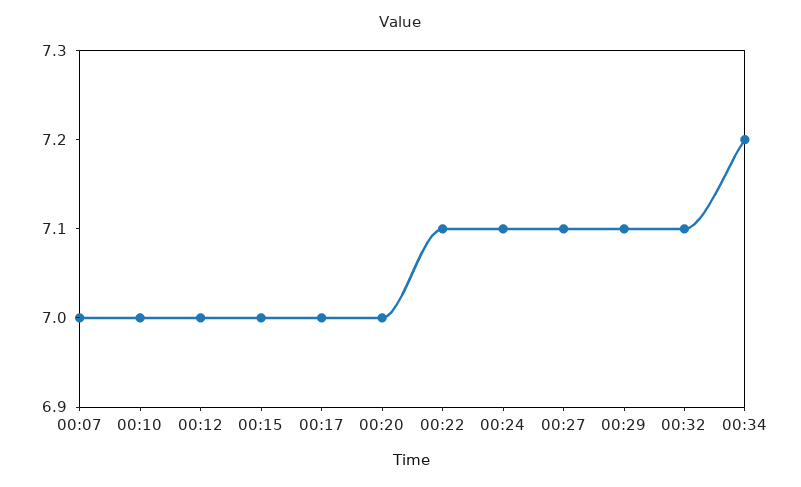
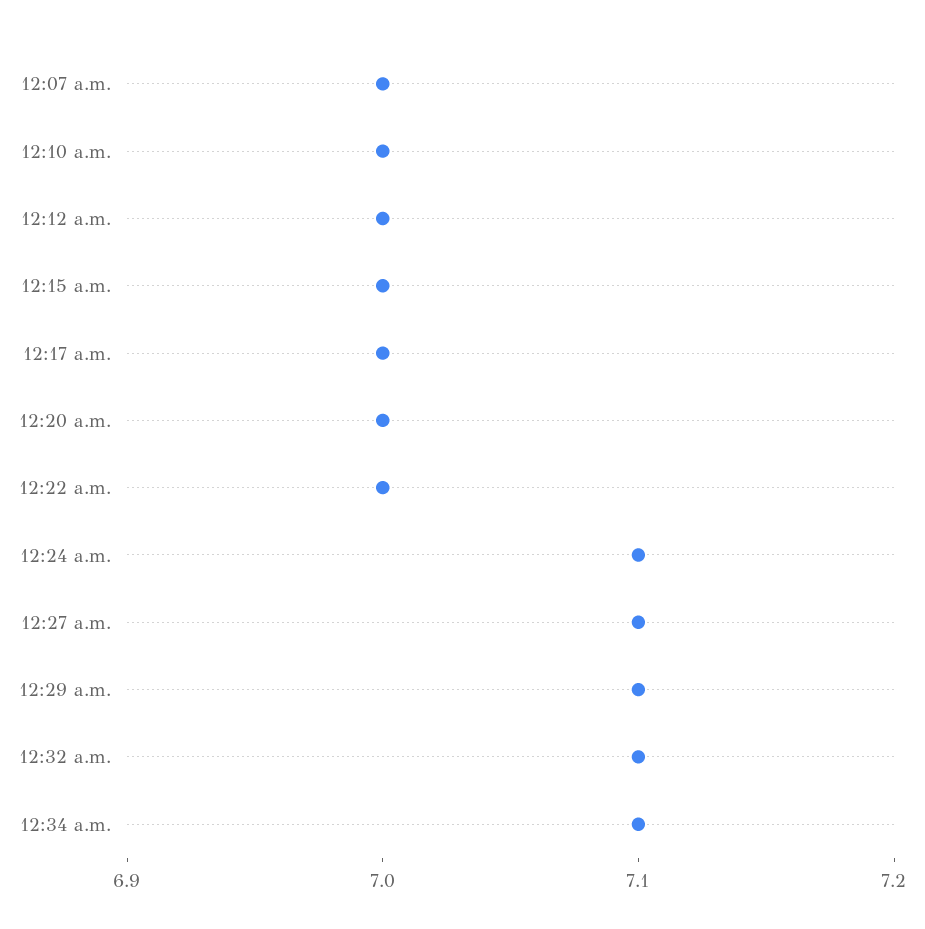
  {
    "00:07": 7,
    "00:10": 7,
    "00:12": 7,
    "00:15": 7,
    "00:17": 7,
    "00:20": 7,
-   "00:22": 7.1,
+   "00:22": 7,
    "00:24": 7.1,
    "00:27": 7.1,
    "00:29": 7.1,
    "00:32": 7.1,
-   "00:34": 7.2
+   "00:34": 7.1
  }

